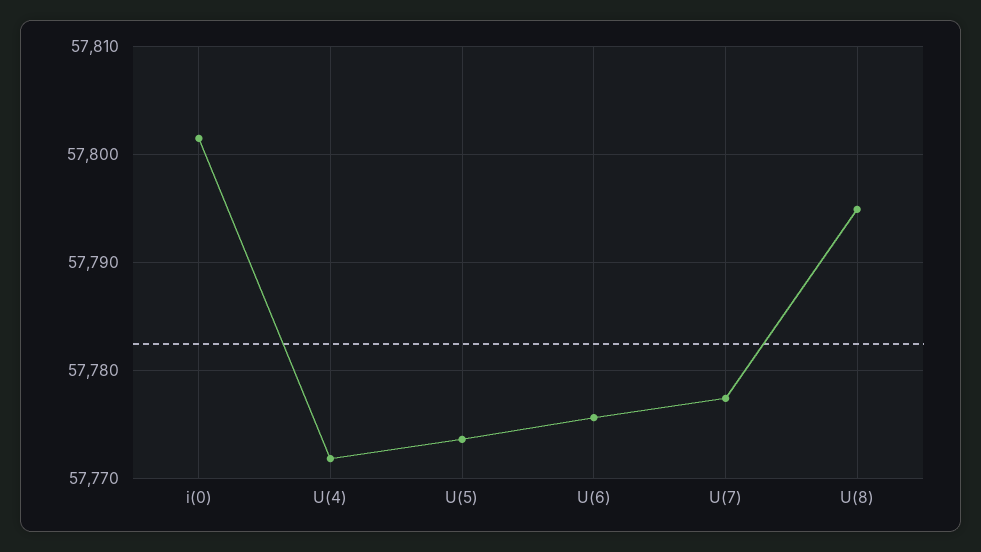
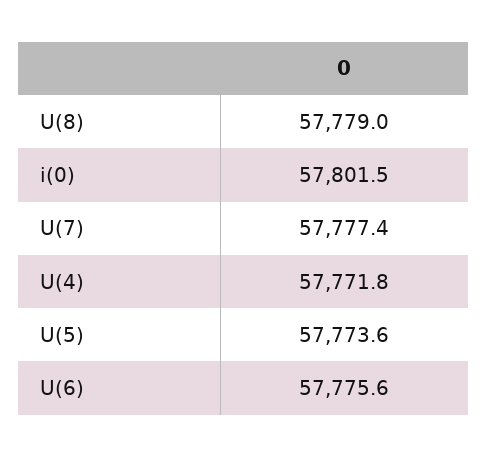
  {
    "i(0)": 57801.5,
    "U(4)": 57771.8,
    "U(5)": 57773.6,
    "U(6)": 57775.6,
    "U(7)": 57777.4,
-   "U(8)": 57795
+   "U(8)": 57779
  }

